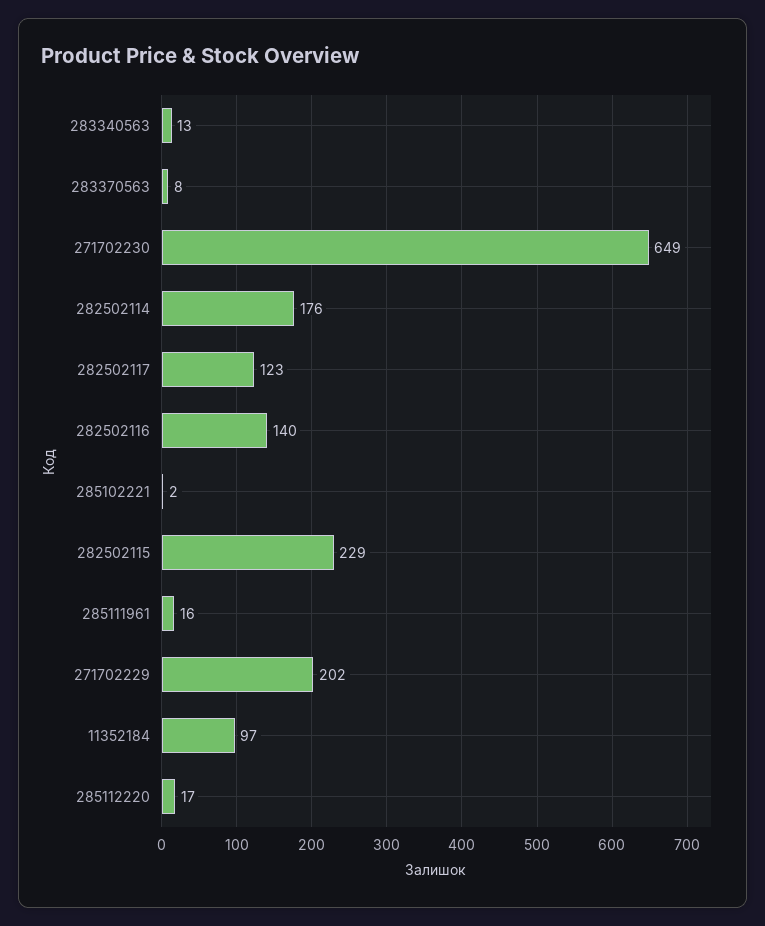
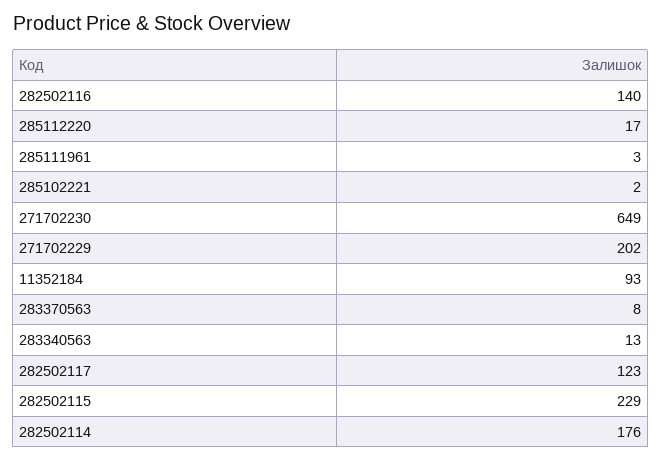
  {
    "283340563": 13,
    "283370563": 8,
    "271702230": 649,
    "282502114": 176,
    "282502117": 123,
    "282502116": 140,
    "285102221": 2,
    "282502115": 229,
-   "285111961": 16,
+   "285111961": 3,
    "271702229": 202,
-   "11352184": 97,
+   "11352184": 93,
    "285112220": 17
  }

